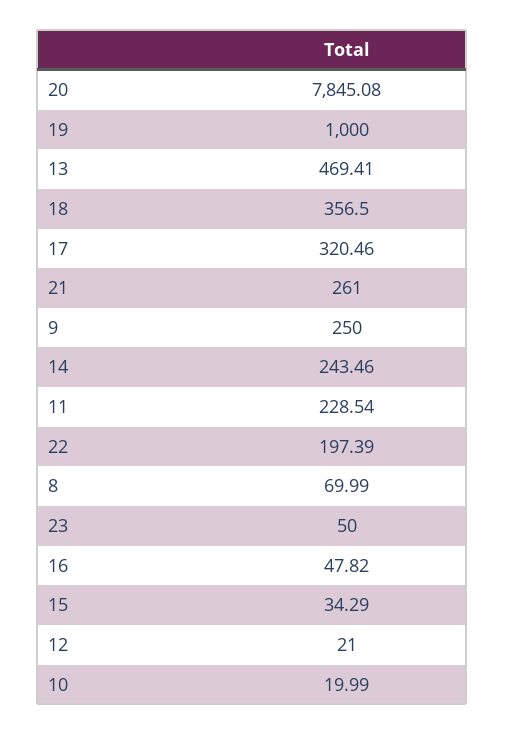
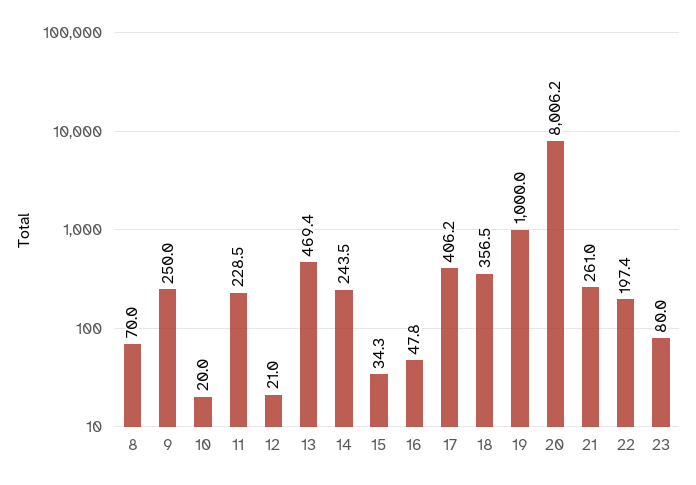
  {
-   "20": 7845.08,
+   "20": 8006.2,
    "19": 1000,
    "13": 469.41,
    "18": 356.5,
-   "17": 320.46,
+   "17": 406.2,
    "21": 261,
    "9": 250,
    "14": 243.46,
    "11": 228.54,
    "22": 197.39,
    "8": 69.99,
-   "23": 50,
+   "23": 80,
    "16": 47.82,
    "15": 34.29,
    "12": 21,
    "10": 19.99
  }

